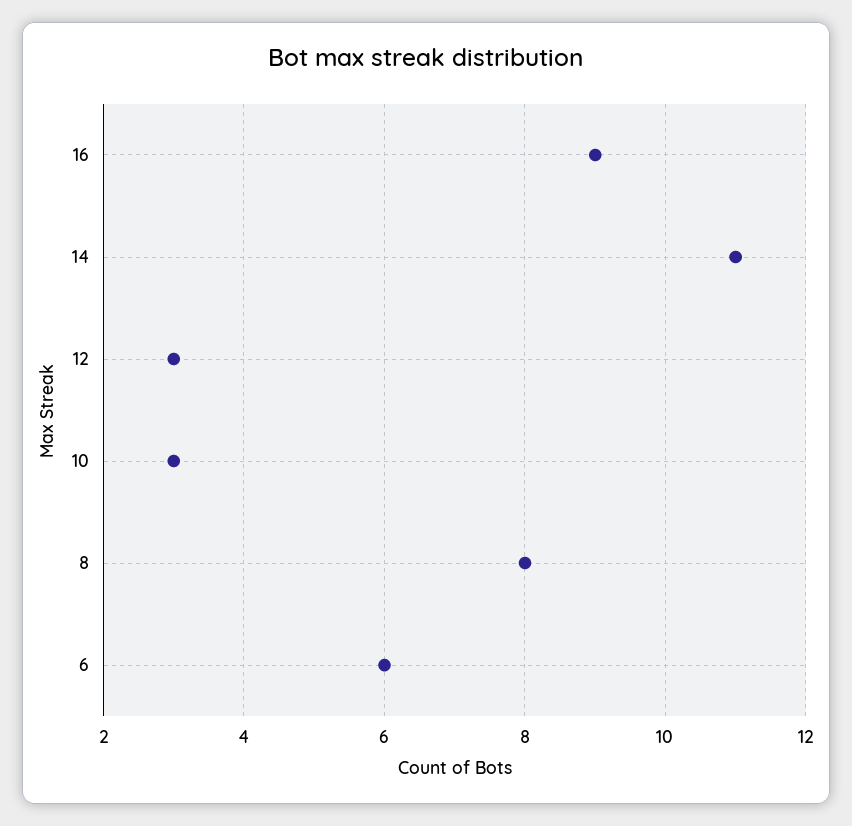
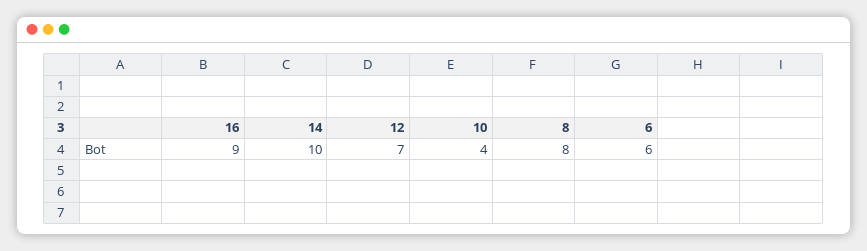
  {
    "16": 9,
-   "14": 11,
+   "14": 10,
-   "12": 3,
+   "12": 7,
-   "10": 3,
+   "10": 4,
    "8": 8,
    "6": 6
  }

